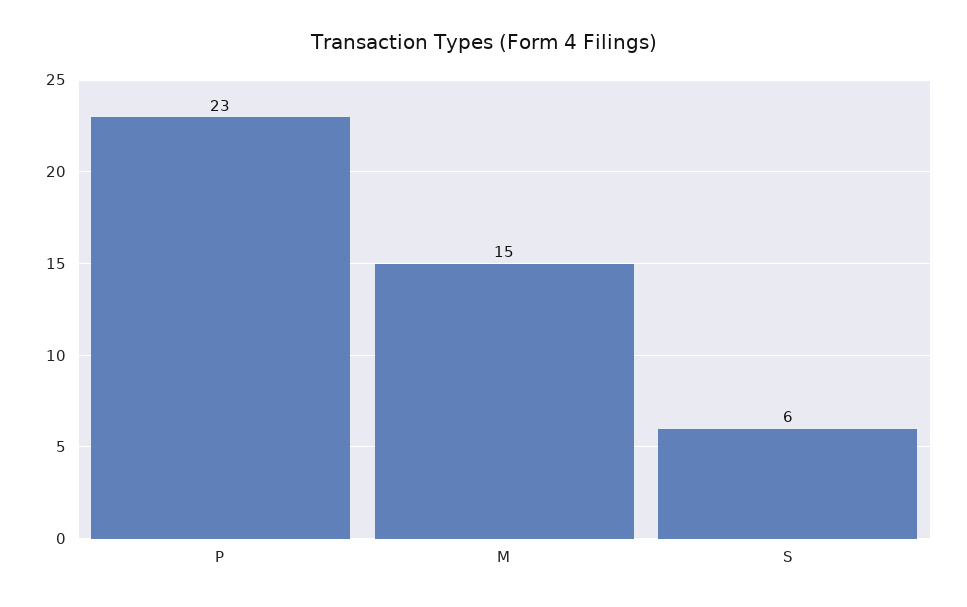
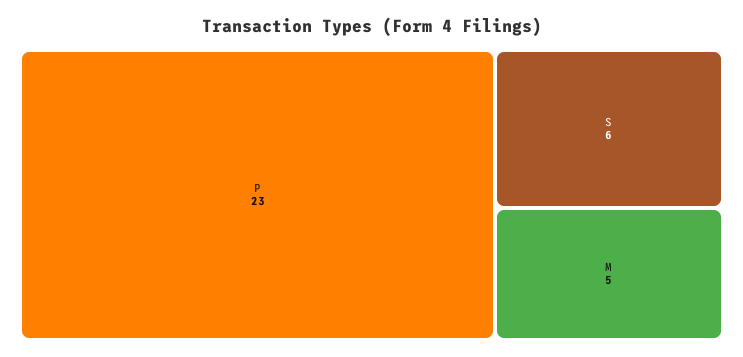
  {
    "P": 23,
-   "M": 15,
+   "M": 5,
    "S": 6
  }

